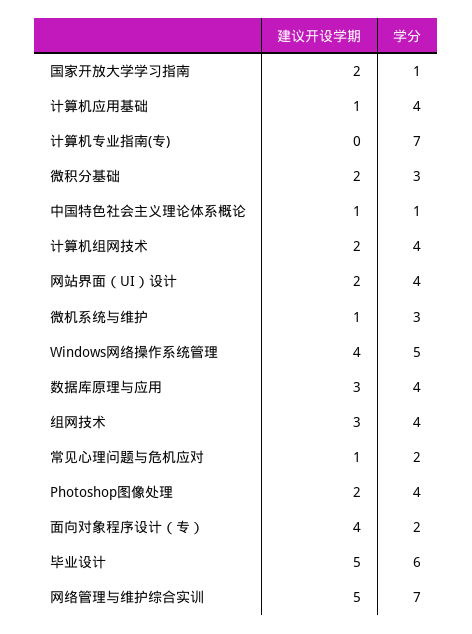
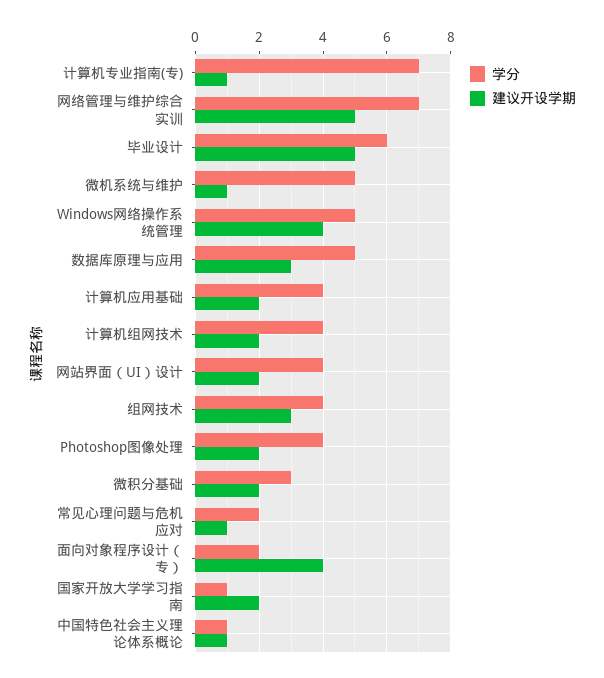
  {
    "建议开设学期": {
      "国家开放大学学习指南": 2,
-     "计算机应用基础": 1,
+     "计算机应用基础": 2,
-     "计算机专业指南(专)": 0,
+     "计算机专业指南(专)": 1,
      "微积分基础": 2,
      "中国特色社会主义理论体系概论": 1,
      "计算机组网技术": 2,
      "网站界面（UI）设计": 2,
      "微机系统与维护": 1,
      "Windows网络操作系统管理": 4,
      "数据库原理与应用": 3,
      "组网技术": 3,
      "常见心理问题与危机应对": 1,
      "Photoshop图像处理": 2,
      "面向对象程序设计（专）": 4,
      "毕业设计": 5,
      "网络管理与维护综合实训": 5
    },
    "学分": {
      "国家开放大学学习指南": 1,
      "计算机应用基础": 4,
      "计算机专业指南(专)": 7,
      "微积分基础": 3,
      "中国特色社会主义理论体系概论": 1,
      "计算机组网技术": 4,
      "网站界面（UI）设计": 4,
-     "微机系统与维护": 3,
+     "微机系统与维护": 5,
      "Windows网络操作系统管理": 5,
-     "数据库原理与应用": 4,
+     "数据库原理与应用": 5,
      "组网技术": 4,
      "常见心理问题与危机应对": 2,
      "Photoshop图像处理": 4,
      "面向对象程序设计（专）": 2,
      "毕业设计": 6,
      "网络管理与维护综合实训": 7
    }
  }

